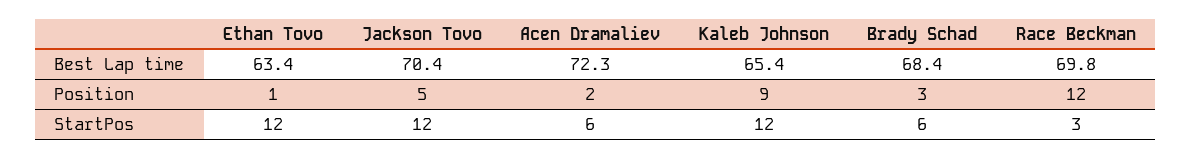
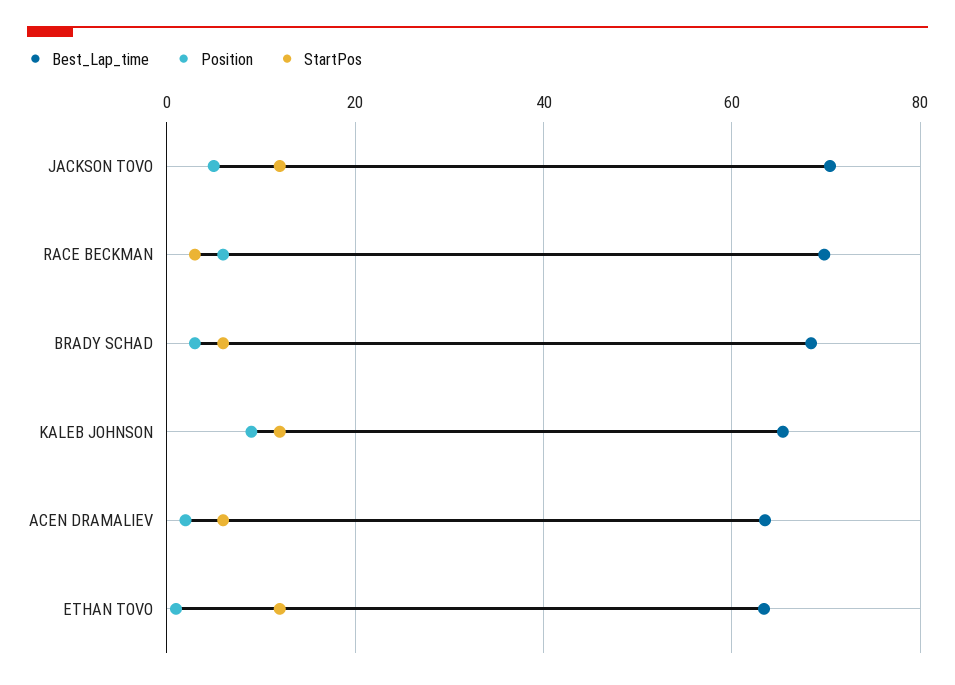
  {
    "Best Lap time": {
      "Ethan Tovo": 63.4,
      "Jackson Tovo": 70.4,
-     "Acen Dramaliev": 72.3,
+     "Acen Dramaliev": 64,
      "Kaleb Johnson": 65.4,
      "Brady Schad": 68.4,
      "Race Beckman": 69.8
    },
    "Position": {
      "Ethan Tovo": 1,
      "Jackson Tovo": 5,
      "Acen Dramaliev": 2,
      "Kaleb Johnson": 9,
      "Brady Schad": 3,
-     "Race Beckman": 12
+     "Race Beckman": 6
    },
    "StartPos": {
      "Ethan Tovo": 12,
      "Jackson Tovo": 12,
      "Acen Dramaliev": 6,
      "Kaleb Johnson": 12,
      "Brady Schad": 6,
      "Race Beckman": 3
    }
  }

